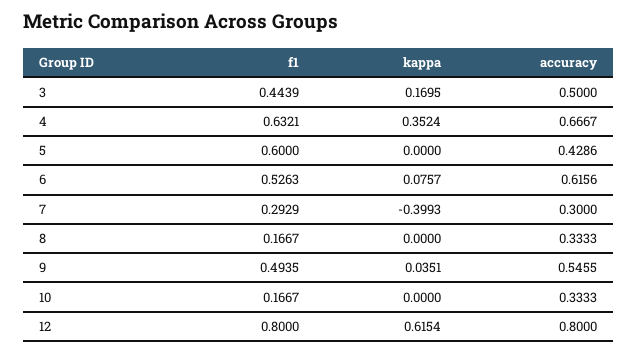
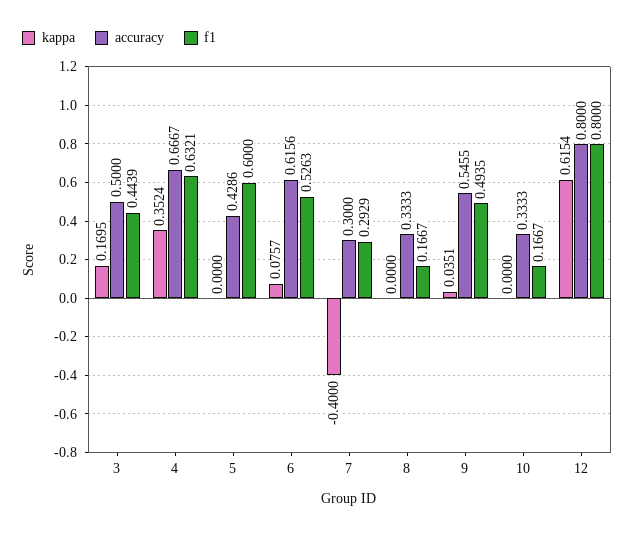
  {
    "f1": {
      "3": 0.4439,
      "4": 0.6321,
      "5": 0.6,
      "6": 0.5263,
      "7": 0.2929,
      "8": 0.1667,
      "9": 0.4935,
      "10": 0.1667,
      "12": 0.8
    },
    "kappa": {
      "3": 0.1695,
      "4": 0.3524,
      "5": 0,
      "6": 0.0757,
-     "7": -0.3993,
+     "7": -0.4,
      "8": 0,
      "9": 0.0351,
      "10": 0,
      "12": 0.6154
    },
    "accuracy": {
      "3": 0.5,
      "4": 0.6667,
      "5": 0.4286,
      "6": 0.6156,
      "7": 0.3,
      "8": 0.3333,
      "9": 0.5455,
      "10": 0.3333,
      "12": 0.8
    }
  }

